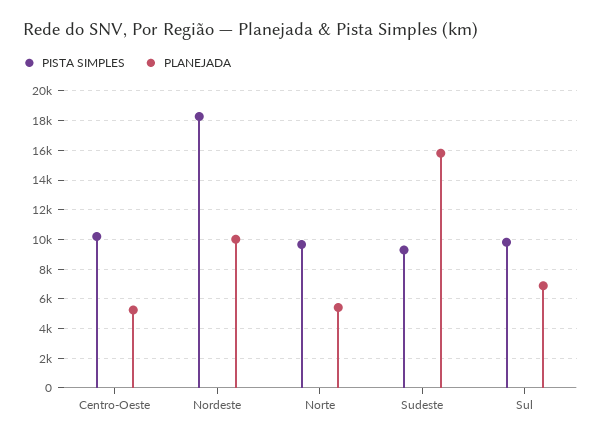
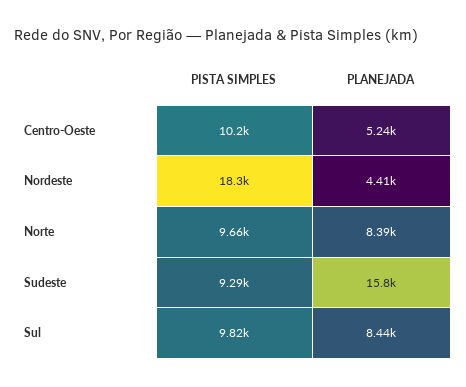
  {
    "PISTA SIMPLES": {
      "Centro-Oeste": 10200,
      "Nordeste": 18300,
      "Norte": 9660,
      "Sudeste": 9290,
      "Sul": 9820
    },
    "PLANEJADA": {
      "Centro-Oeste": 5240,
-     "Nordeste": 10000,
+     "Nordeste": 4410,
-     "Norte": 5500,
+     "Norte": 8390,
      "Sudeste": 15800,
-     "Sul": 7000
+     "Sul": 8440
    }
  }

